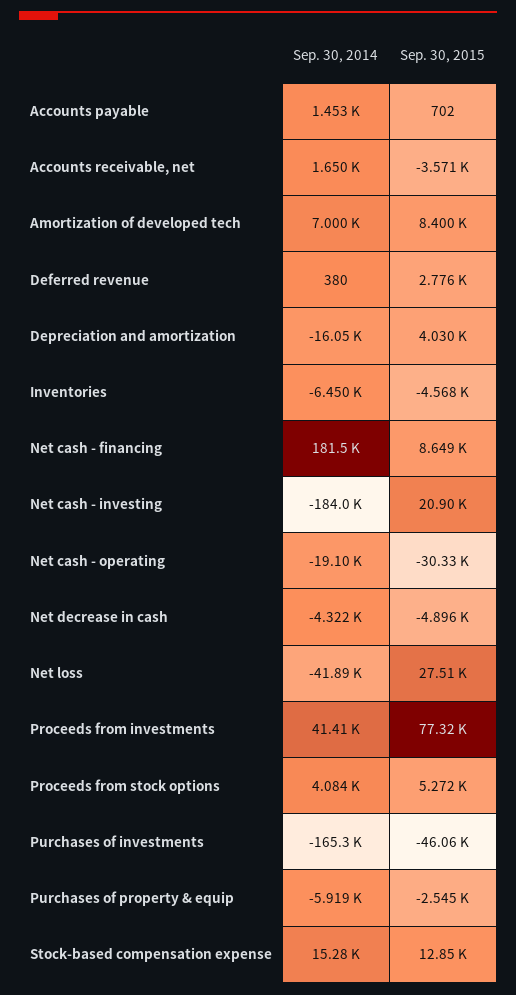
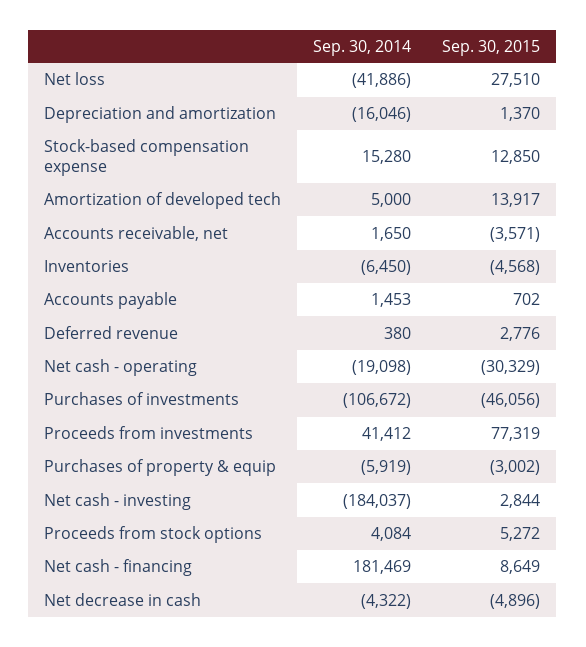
  {
    "Sep. 30, 2014": {
      "Accounts payable": 1453,
      "Accounts receivable, net": 1650,
-     "Amortization of developed tech": 7000,
+     "Amortization of developed tech": 5000,
      "Deferred revenue": 380,
      "Depreciation and amortization": -16046,
      "Inventories": -6450,
      "Net cash - financing": 181469,
      "Net cash - investing": -184037,
      "Net cash - operating": -19098,
      "Net decrease in cash": -4322,
      "Net loss": -41886,
      "Proceeds from investments": 41412,
      "Proceeds from stock options": 4084,
-     "Purchases of investments": -165300,
+     "Purchases of investments": -106672,
      "Purchases of property & equip": -5919,
      "Stock-based compensation expense": 15280
    },
    "Sep. 30, 2015": {
      "Accounts payable": 702,
      "Accounts receivable, net": -3571,
-     "Amortization of developed tech": 8400,
+     "Amortization of developed tech": 13917,
      "Deferred revenue": 2776,
-     "Depreciation and amortization": 4030,
+     "Depreciation and amortization": 1370,
      "Inventories": -4568,
      "Net cash - financing": 8649,
-     "Net cash - investing": 20900,
+     "Net cash - investing": 2844,
      "Net cash - operating": -30329,
      "Net decrease in cash": -4896,
      "Net loss": 27510,
      "Proceeds from investments": 77319,
      "Proceeds from stock options": 5272,
      "Purchases of investments": -46056,
-     "Purchases of property & equip": -2545,
+     "Purchases of property & equip": -3002,
      "Stock-based compensation expense": 12850
    }
  }

